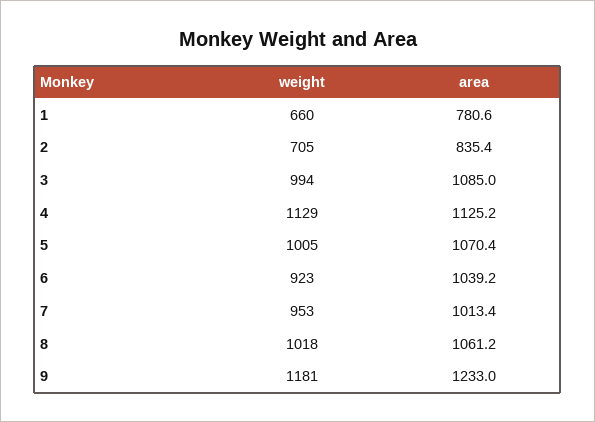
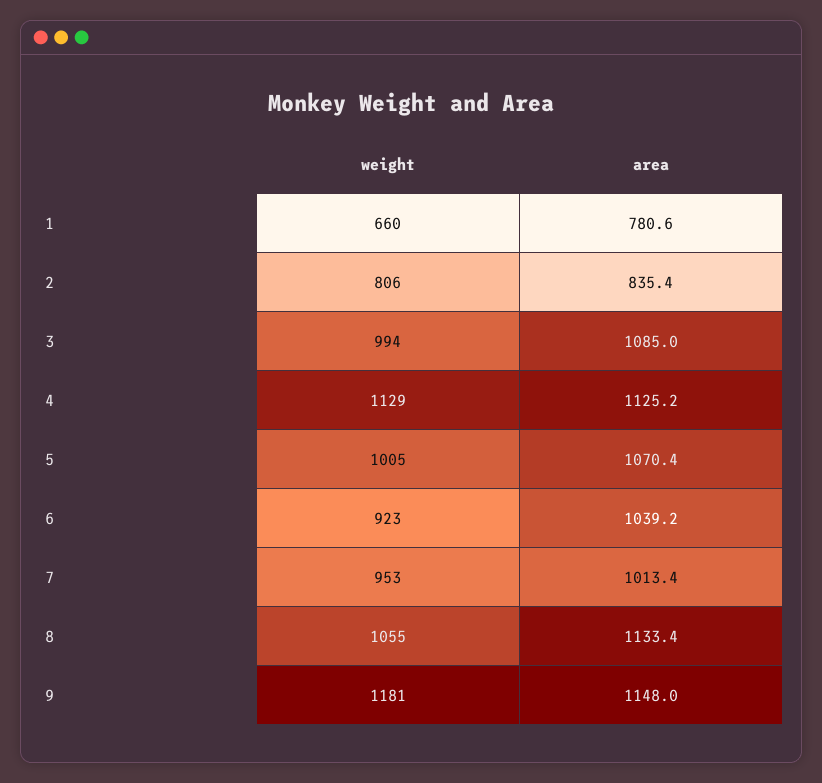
  {
    "weight": {
      "1": 660,
-     "2": 705,
+     "2": 806,
      "3": 994,
      "4": 1129,
      "5": 1005,
      "6": 923,
      "7": 953,
-     "8": 1018,
+     "8": 1055,
      "9": 1181
    },
    "area": {
      "1": 780.6,
      "2": 835.4,
      "3": 1085,
      "4": 1125.2,
      "5": 1070.4,
      "6": 1039.2,
      "7": 1013.4,
-     "8": 1061.2,
+     "8": 1133.4,
-     "9": 1233
+     "9": 1148
    }
  }

